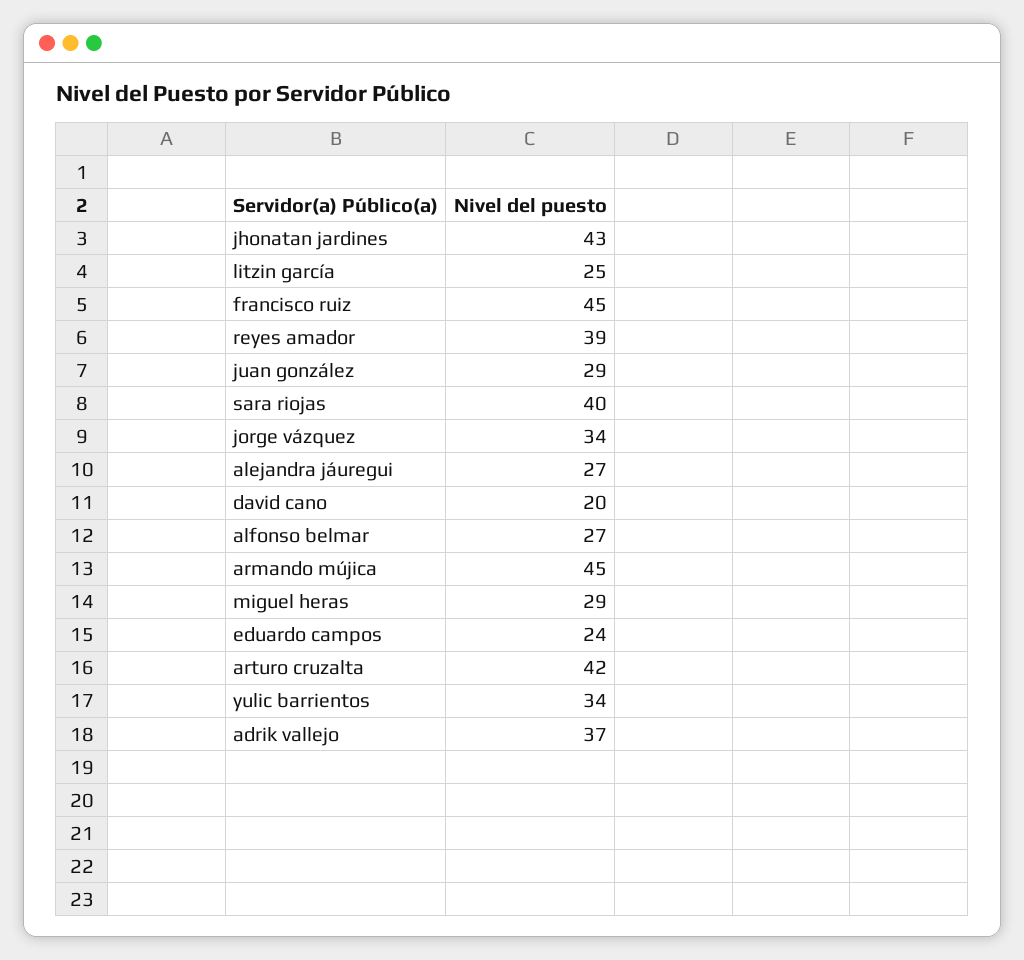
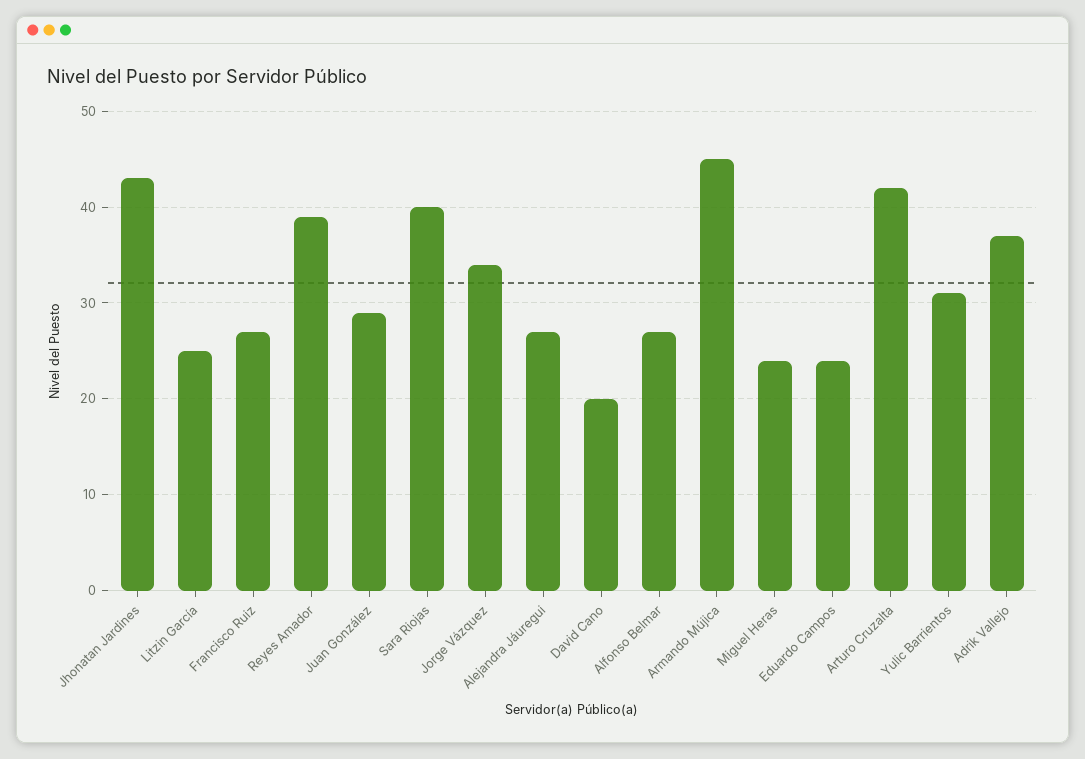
  {
    "jhonatan jardines": 43,
    "litzin garcía": 25,
-   "francisco ruiz": 45,
+   "francisco ruiz": 27,
    "reyes amador": 39,
    "juan gonzález": 29,
    "sara riojas": 40,
    "jorge vázquez": 34,
    "alejandra jáuregui": 27,
    "david cano": 20,
    "alfonso belmar": 27,
    "armando mújica": 45,
-   "miguel heras": 29,
+   "miguel heras": 24,
    "eduardo campos": 24,
    "arturo cruzalta": 42,
-   "yulic barrientos": 34,
+   "yulic barrientos": 31,
    "adrik vallejo": 37
  }

